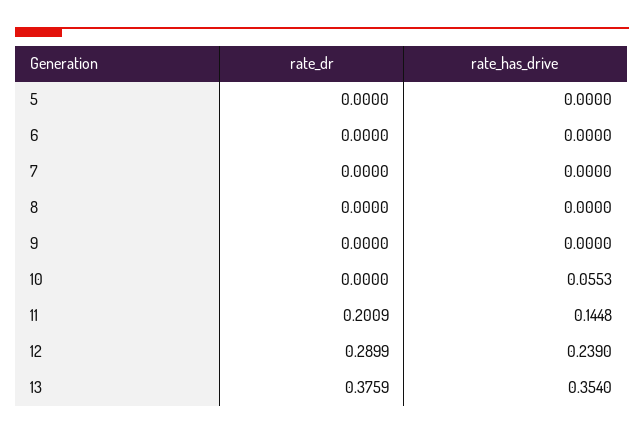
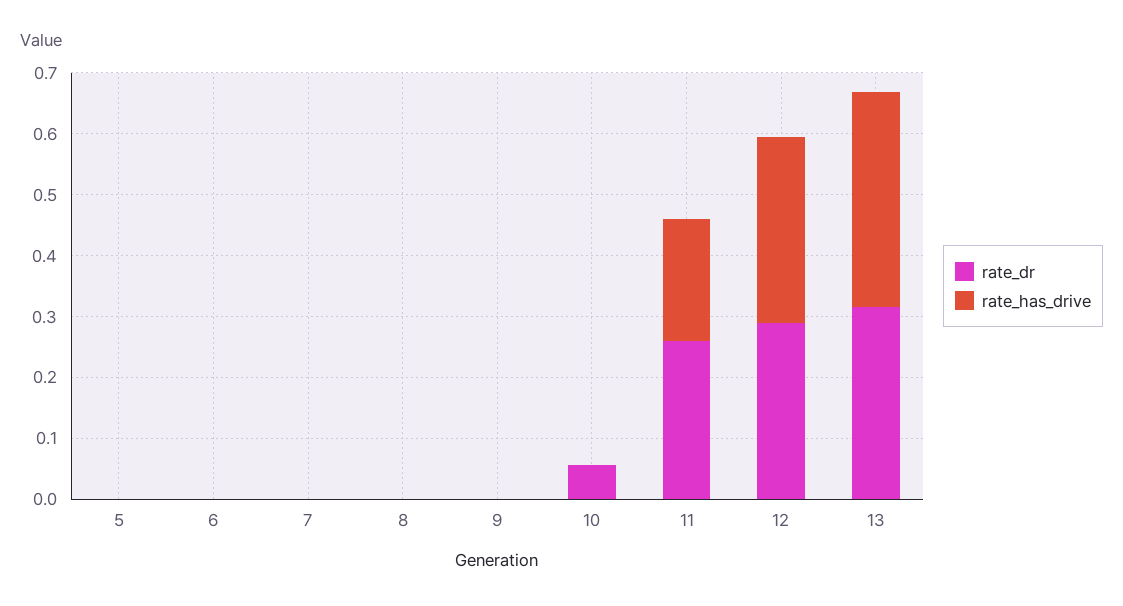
  {
    "rate_dr": {
      "5": 0,
      "6": 0,
      "7": 0,
      "8": 0,
      "9": 0,
-     "10": 0,
+     "10": 0.06,
-     "11": 0.2009,
+     "11": 0.26,
      "12": 0.2899,
-     "13": 0.3759
+     "13": 0.32
    },
    "rate_has_drive": {
      "5": 0,
      "6": 0,
      "7": 0,
      "8": 0,
      "9": 0,
-     "10": 0.0553,
+     "10": 0,
-     "11": 0.1448,
+     "11": 0.2,
-     "12": 0.239,
+     "12": 0.3,
      "13": 0.354
    }
  }

